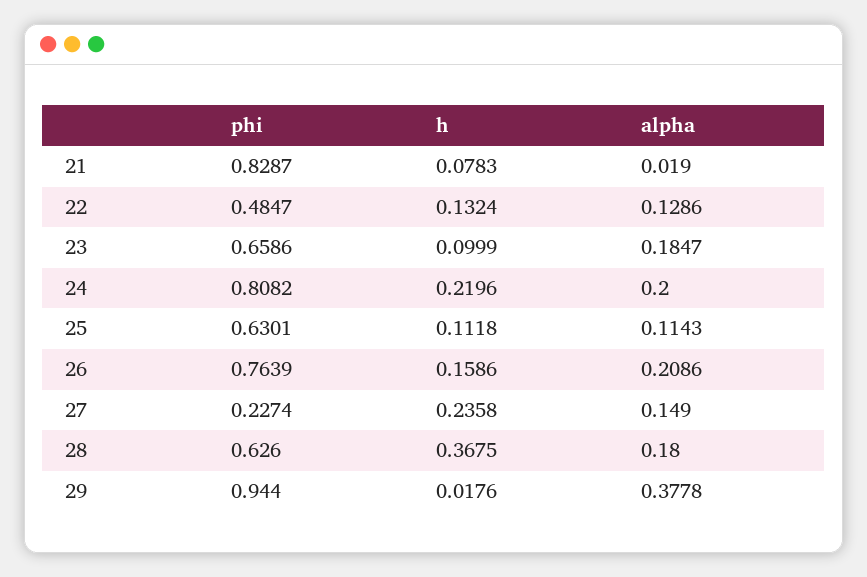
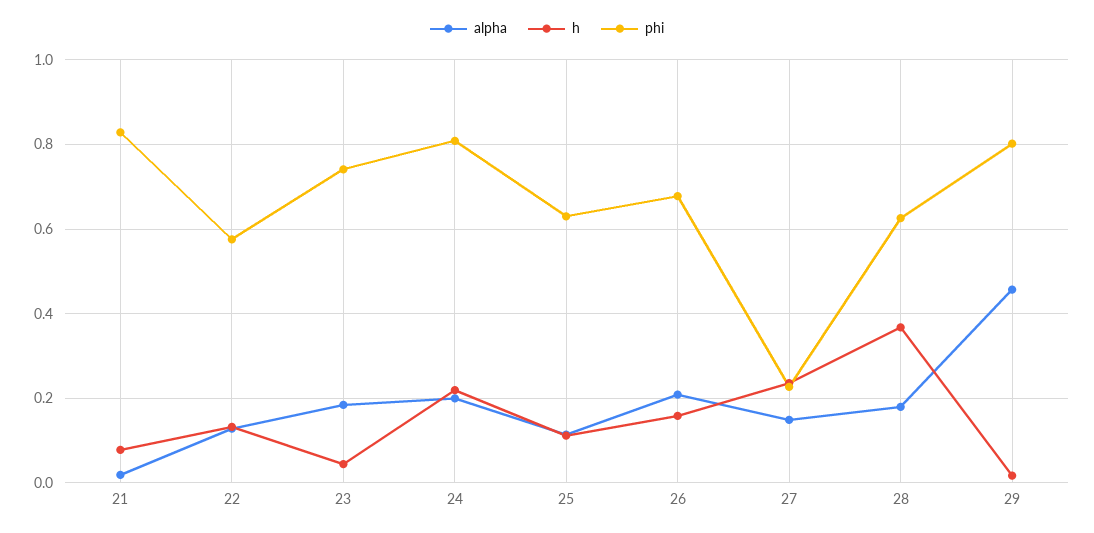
  {
    "phi": {
      "21": 0.8287,
-     "22": 0.4847,
+     "22": 0.58,
-     "23": 0.6586,
+     "23": 0.74,
      "24": 0.8082,
      "25": 0.6301,
-     "26": 0.7639,
+     "26": 0.68,
      "27": 0.2274,
      "28": 0.626,
-     "29": 0.944
+     "29": 0.8
    },
    "h": {
      "21": 0.0783,
      "22": 0.1324,
-     "23": 0.0999,
+     "23": 0.04,
      "24": 0.2196,
      "25": 0.1118,
      "26": 0.1586,
      "27": 0.2358,
      "28": 0.3675,
      "29": 0.0176
    },
    "alpha": {
      "21": 0.019,
      "22": 0.1286,
      "23": 0.1847,
      "24": 0.2,
      "25": 0.1143,
      "26": 0.2086,
      "27": 0.149,
      "28": 0.18,
-     "29": 0.3778
+     "29": 0.46
    }
  }

